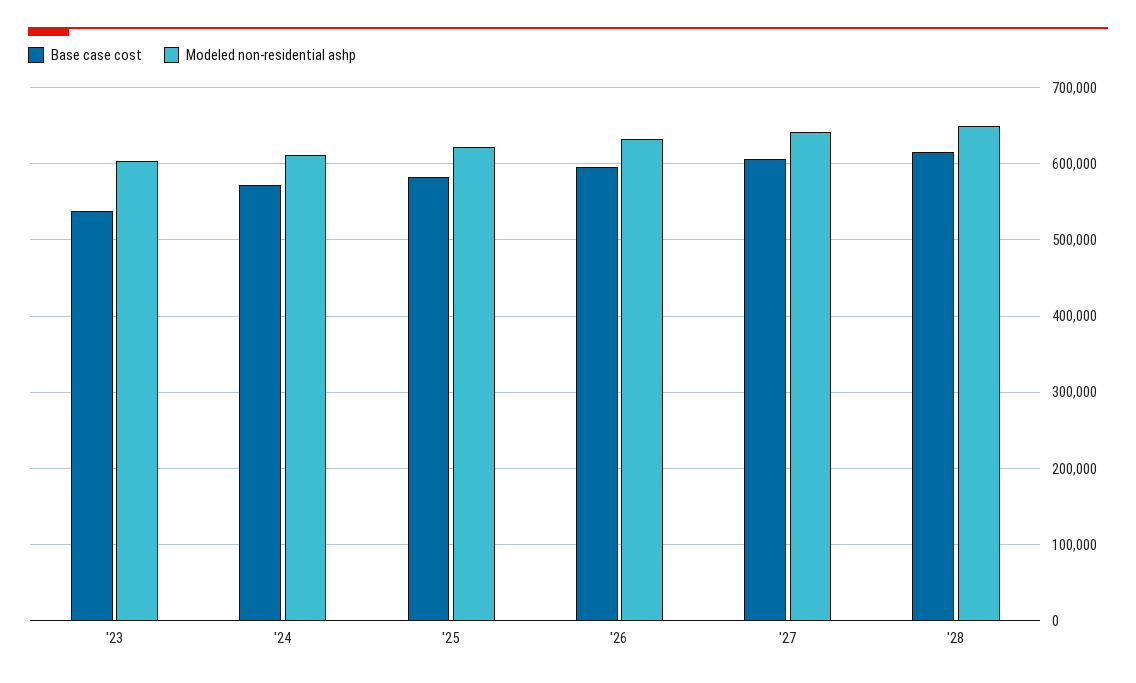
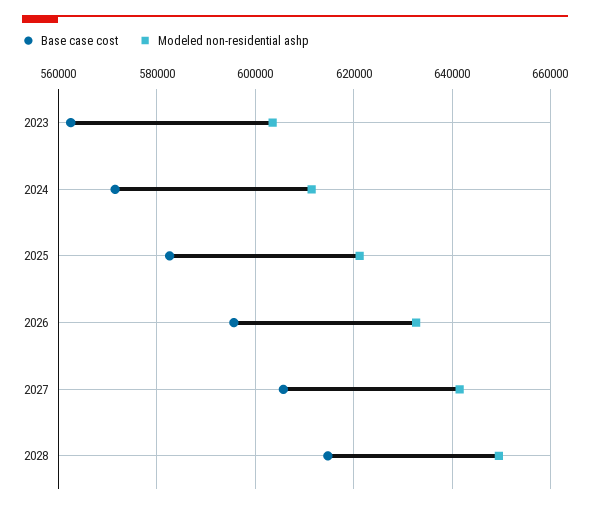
  {
    "Base case cost": {
-     "'23": 540000,
+     "'23": 562000,
      "'24": 572000,
      "'25": 582000,
      "'26": 596000,
      "'27": 606000,
      "'28": 614000
    },
    "Modeled non-residential ashp": {
      "'23": 604000,
      "'24": 612000,
      "'25": 622000,
      "'26": 632000,
      "'27": 642000,
      "'28": 650000
    }
  }

